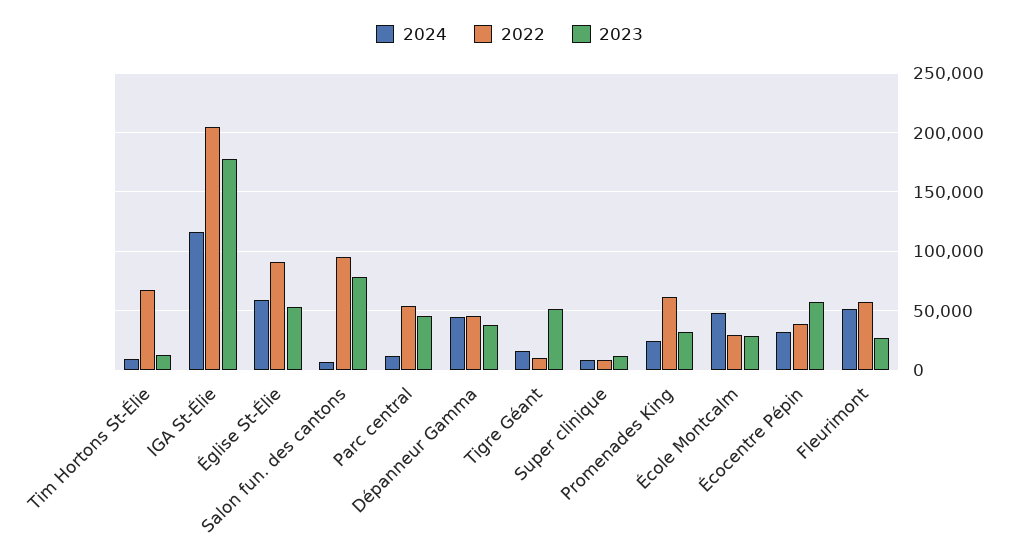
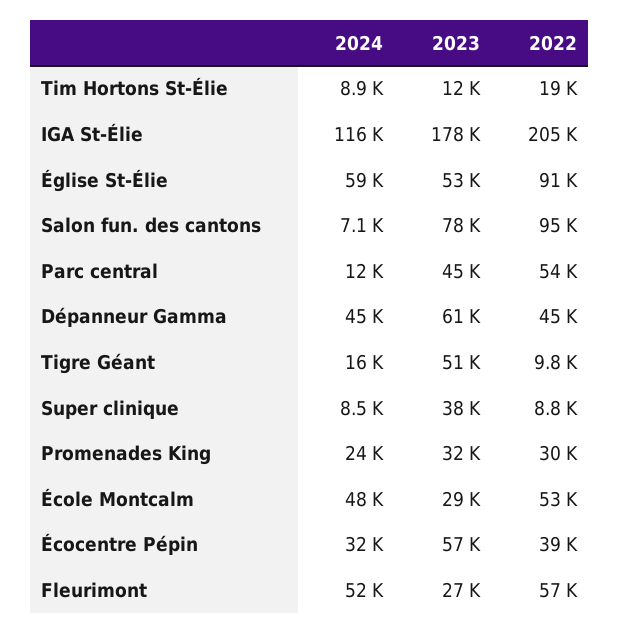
  {
    "2024": {
      "Tim Hortons St-Élie": 8900,
      "IGA St-Élie": 116000,
      "Église St-Élie": 59000,
      "Salon fun. des cantons": 7100,
      "Parc central": 12000,
      "Dépanneur Gamma": 45000,
      "Tigre Géant": 16000,
      "Super clinique": 8500,
      "Promenades King": 24000,
      "École Montcalm": 48000,
      "Écocentre Pépin": 32000,
      "Fleurimont": 52000
    },
    "2022": {
-     "Tim Hortons St-Élie": 70000,
+     "Tim Hortons St-Élie": 19000,
      "IGA St-Élie": 205000,
      "Église St-Élie": 91000,
      "Salon fun. des cantons": 95000,
      "Parc central": 54000,
      "Dépanneur Gamma": 45000,
      "Tigre Géant": 9800,
      "Super clinique": 8800,
-     "Promenades King": 60000,
+     "Promenades King": 30000,
-     "École Montcalm": 30000,
+     "École Montcalm": 53000,
      "Écocentre Pépin": 39000,
      "Fleurimont": 57000
    },
    "2023": {
      "Tim Hortons St-Élie": 12000,
      "IGA St-Élie": 178000,
      "Église St-Élie": 53000,
      "Salon fun. des cantons": 78000,
      "Parc central": 45000,
-     "Dépanneur Gamma": 40000,
+     "Dépanneur Gamma": 61000,
      "Tigre Géant": 51000,
-     "Super clinique": 10000,
+     "Super clinique": 38000,
      "Promenades King": 32000,
      "École Montcalm": 29000,
      "Écocentre Pépin": 57000,
      "Fleurimont": 27000
    }
  }

